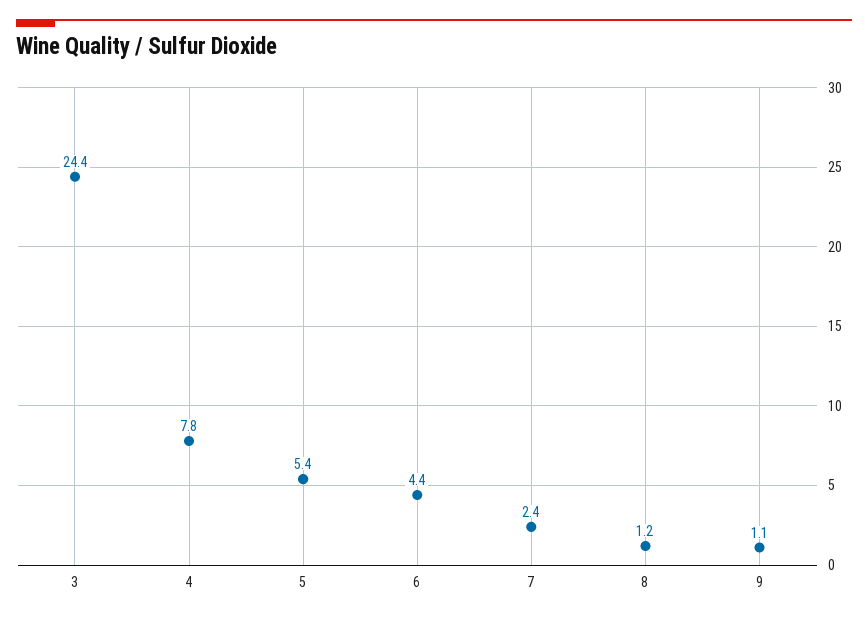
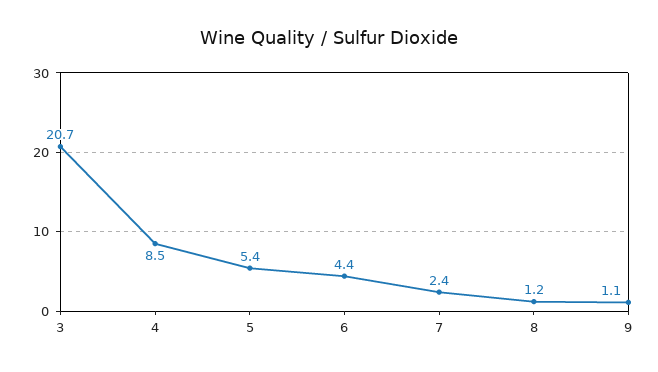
  {
-   "3": 24.4,
+   "3": 20.7,
-   "4": 7.8,
+   "4": 8.5,
    "5": 5.4,
    "6": 4.4,
    "7": 2.4,
    "8": 1.2,
    "9": 1.1
  }

